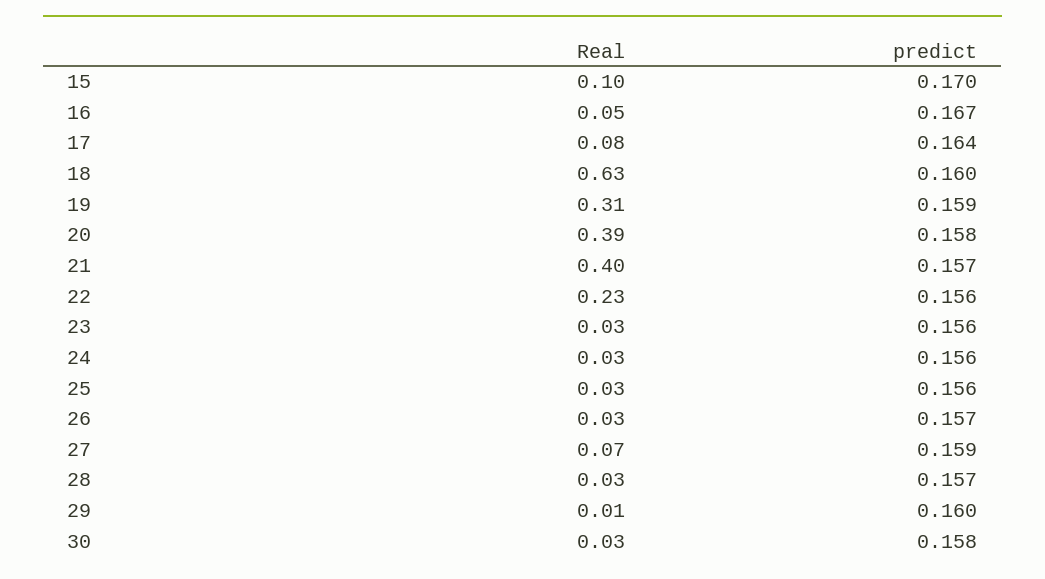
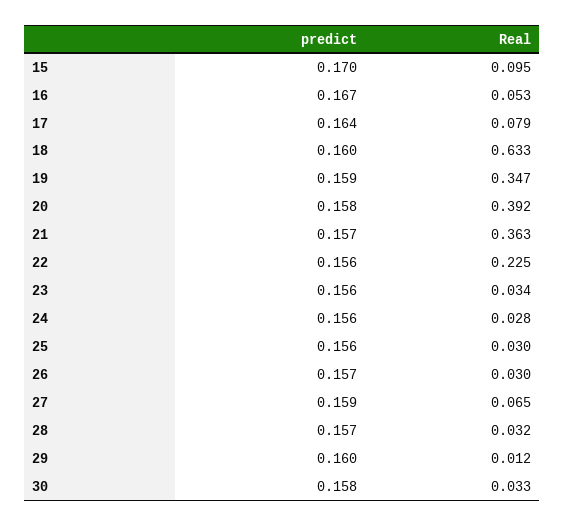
  {
    "Real": {
      "15": 0.095,
      "16": 0.053,
      "17": 0.079,
      "18": 0.633,
-     "19": 0.31,
+     "19": 0.347,
      "20": 0.392,
-     "21": 0.4,
+     "21": 0.363,
      "22": 0.225,
      "23": 0.034,
      "24": 0.028,
      "25": 0.03,
      "26": 0.03,
      "27": 0.065,
      "28": 0.032,
      "29": 0.012,
      "30": 0.033
    },
    "predict": {
      "15": 0.17,
      "16": 0.167,
      "17": 0.164,
      "18": 0.16,
      "19": 0.159,
      "20": 0.158,
      "21": 0.157,
      "22": 0.156,
      "23": 0.156,
      "24": 0.156,
      "25": 0.156,
      "26": 0.157,
      "27": 0.159,
      "28": 0.157,
      "29": 0.16,
      "30": 0.158
    }
  }

